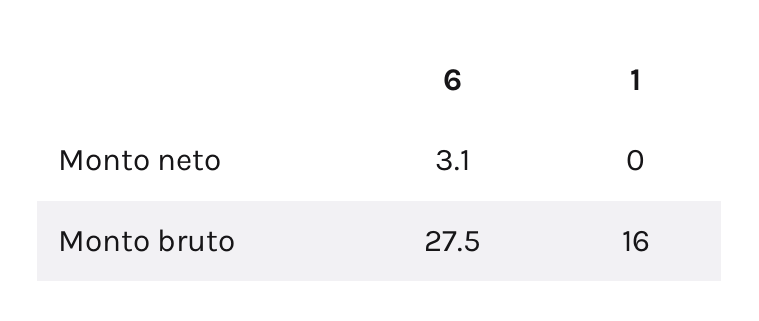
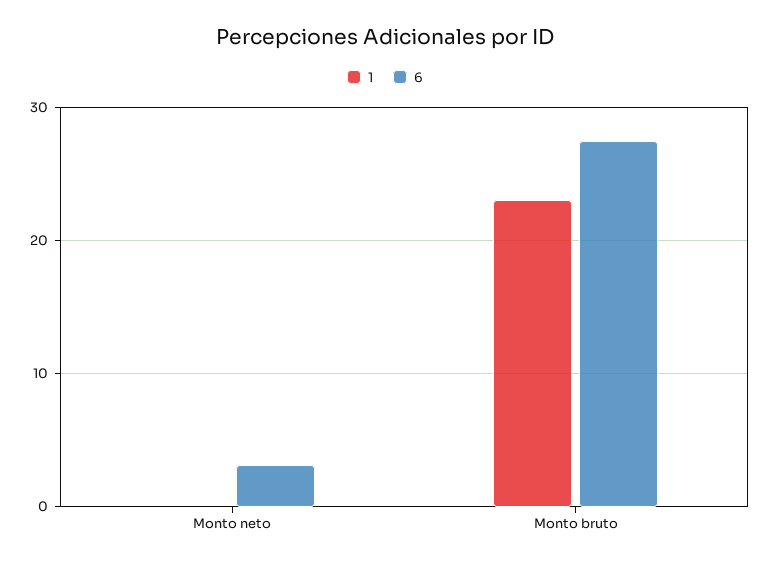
  {
    "6": {
      "Monto neto": 3.1,
      "Monto bruto": 27.5
    },
    "1": {
      "Monto neto": 0,
-     "Monto bruto": 16
+     "Monto bruto": 23
    }
  }

